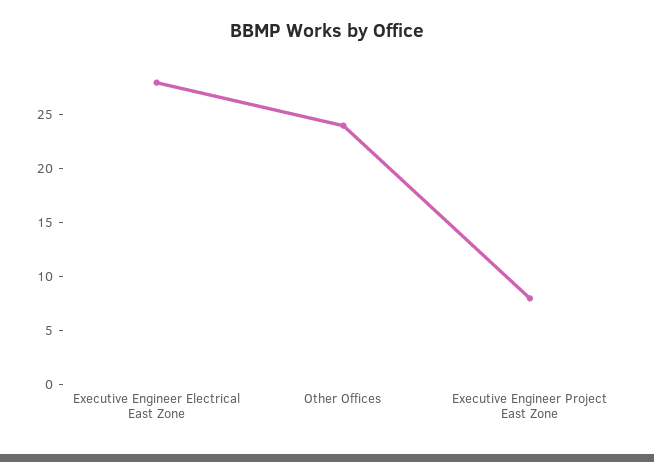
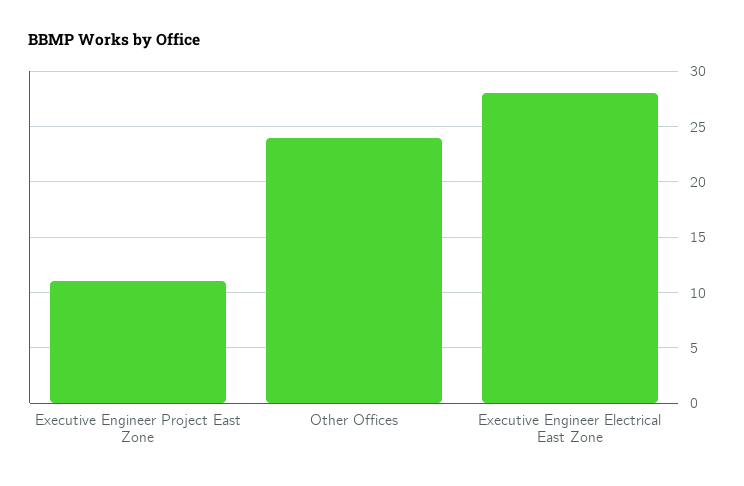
  {
    "Executive Engineer Electrical East Zone": 28,
    "Other Offices": 24,
-   "Executive Engineer Project East Zone": 8
+   "Executive Engineer Project East Zone": 11
  }

